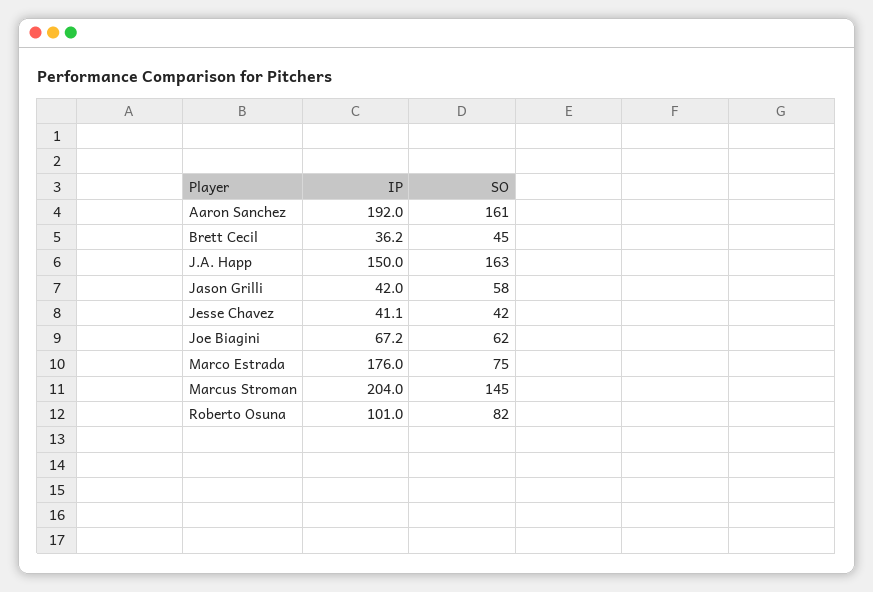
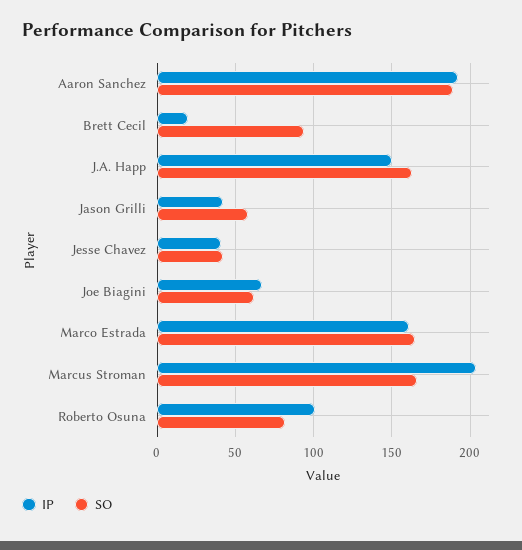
  {
    "IP": {
      "Aaron Sanchez": 192,
-     "Brett Cecil": 36.2,
+     "Brett Cecil": 20,
      "J.A. Happ": 150,
      "Jason Grilli": 42,
      "Jesse Chavez": 41.1,
      "Joe Biagini": 67.2,
-     "Marco Estrada": 176,
+     "Marco Estrada": 160,
      "Marcus Stroman": 204,
      "Roberto Osuna": 101
    },
    "SO": {
-     "Aaron Sanchez": 161,
+     "Aaron Sanchez": 190,
-     "Brett Cecil": 45,
+     "Brett Cecil": 95,
      "J.A. Happ": 163,
      "Jason Grilli": 58,
      "Jesse Chavez": 42,
      "Joe Biagini": 62,
-     "Marco Estrada": 75,
+     "Marco Estrada": 165,
-     "Marcus Stroman": 145,
+     "Marcus Stroman": 165,
      "Roberto Osuna": 82
    }
  }

